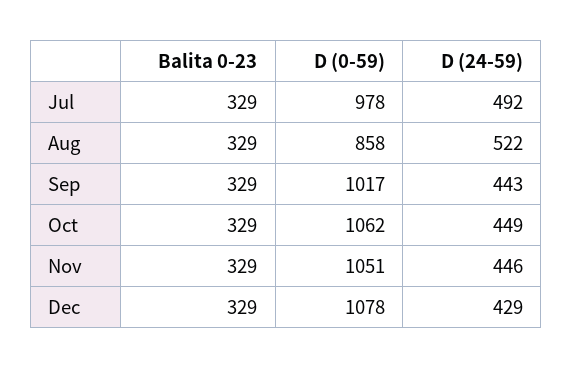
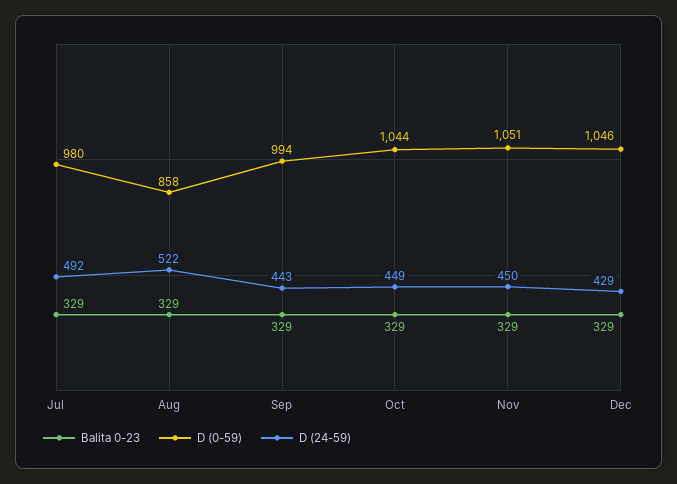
  {
    "Balita 0-23": {
      "Jul": 329,
      "Aug": 329,
      "Sep": 329,
      "Oct": 329,
      "Nov": 329,
      "Dec": 329
    },
    "D (0-59)": {
-     "Jul": 978,
+     "Jul": 980,
      "Aug": 858,
-     "Sep": 1017,
+     "Sep": 994,
-     "Oct": 1062,
+     "Oct": 1044,
      "Nov": 1051,
-     "Dec": 1078
+     "Dec": 1046
    },
    "D (24-59)": {
      "Jul": 492,
      "Aug": 522,
      "Sep": 443,
      "Oct": 449,
-     "Nov": 446,
+     "Nov": 450,
      "Dec": 429
    }
  }

